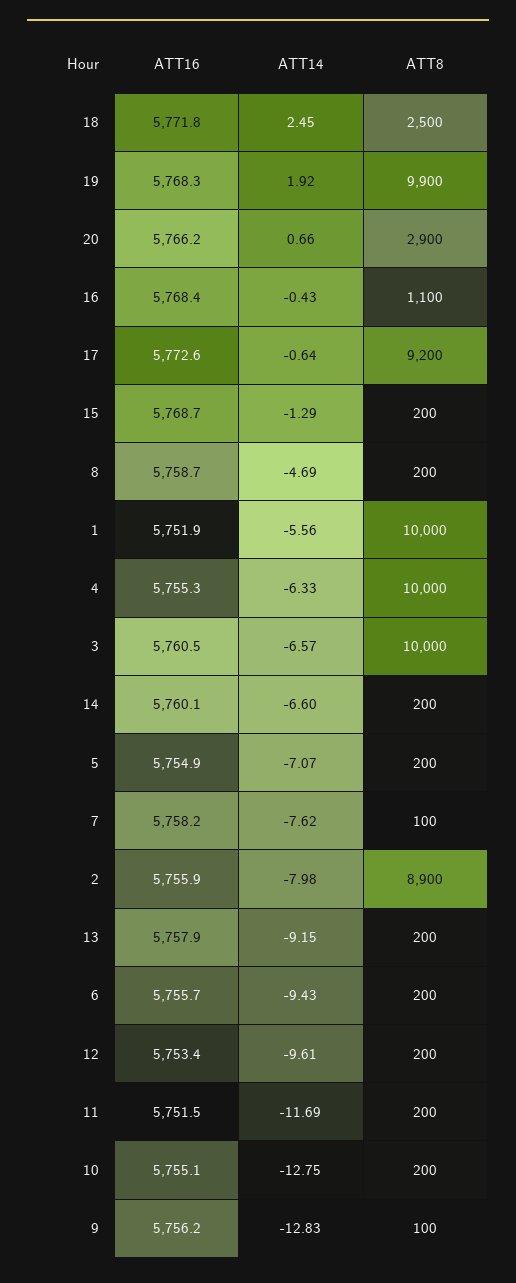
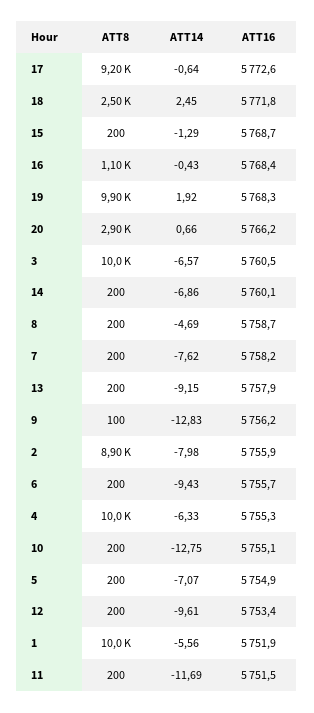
  {
    "ATT16": {
      "18": 5771.8,
      "19": 5768.3,
      "20": 5766.2,
      "16": 5768.4,
      "17": 5772.6,
      "15": 5768.7,
      "8": 5758.7,
      "1": 5751.9,
      "4": 5755.3,
      "3": 5760.5,
      "14": 5760.1,
      "5": 5754.9,
      "7": 5758.2,
      "2": 5755.9,
      "13": 5757.9,
      "6": 5755.7,
      "12": 5753.4,
      "11": 5751.5,
      "10": 5755.1,
      "9": 5756.2
    },
    "ATT14": {
      "18": 2.45,
      "19": 1.92,
      "20": 0.66,
      "16": -0.43,
      "17": -0.64,
      "15": -1.29,
      "8": -4.69,
      "1": -5.56,
      "4": -6.33,
      "3": -6.57,
-     "14": -6.6,
+     "14": -6.86,
      "5": -7.07,
      "7": -7.62,
      "2": -7.98,
      "13": -9.15,
      "6": -9.43,
      "12": -9.61,
      "11": -11.69,
      "10": -12.75,
      "9": -12.83
    },
    "ATT8": {
      "18": 2500,
      "19": 9900,
      "20": 2900,
      "16": 1100,
      "17": 9200,
      "15": 200,
      "8": 200,
      "1": 10000,
      "4": 10000,
      "3": 10000,
      "14": 200,
      "5": 200,
-     "7": 100,
+     "7": 200,
      "2": 8900,
      "13": 200,
      "6": 200,
      "12": 200,
      "11": 200,
      "10": 200,
      "9": 100
    }
  }

